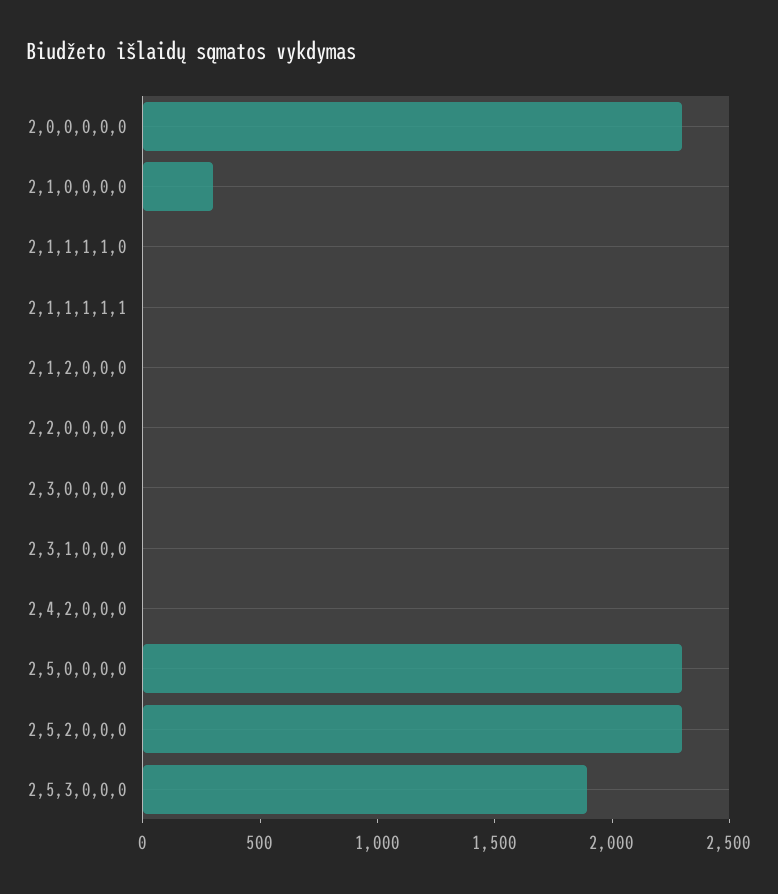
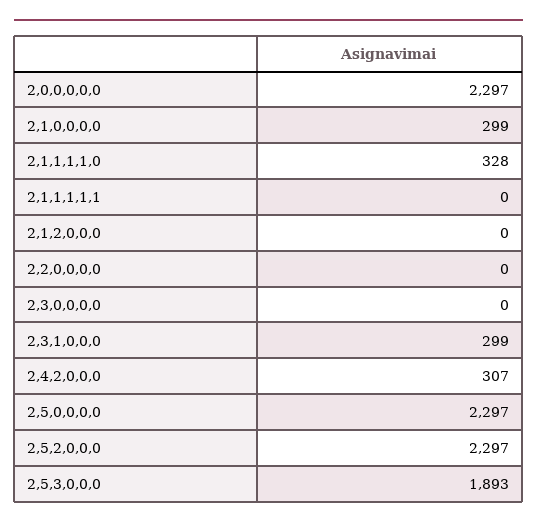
  {
    "2,0,0,0,0,0": 2297,
    "2,1,0,0,0,0": 299,
-   "2,1,1,1,1,0": 0,
+   "2,1,1,1,1,0": 328,
    "2,1,1,1,1,1": 0,
    "2,1,2,0,0,0": 0,
    "2,2,0,0,0,0": 0,
    "2,3,0,0,0,0": 0,
-   "2,3,1,0,0,0": 0,
+   "2,3,1,0,0,0": 299,
-   "2,4,2,0,0,0": 0,
+   "2,4,2,0,0,0": 307,
    "2,5,0,0,0,0": 2297,
    "2,5,2,0,0,0": 2297,
    "2,5,3,0,0,0": 1893
  }

